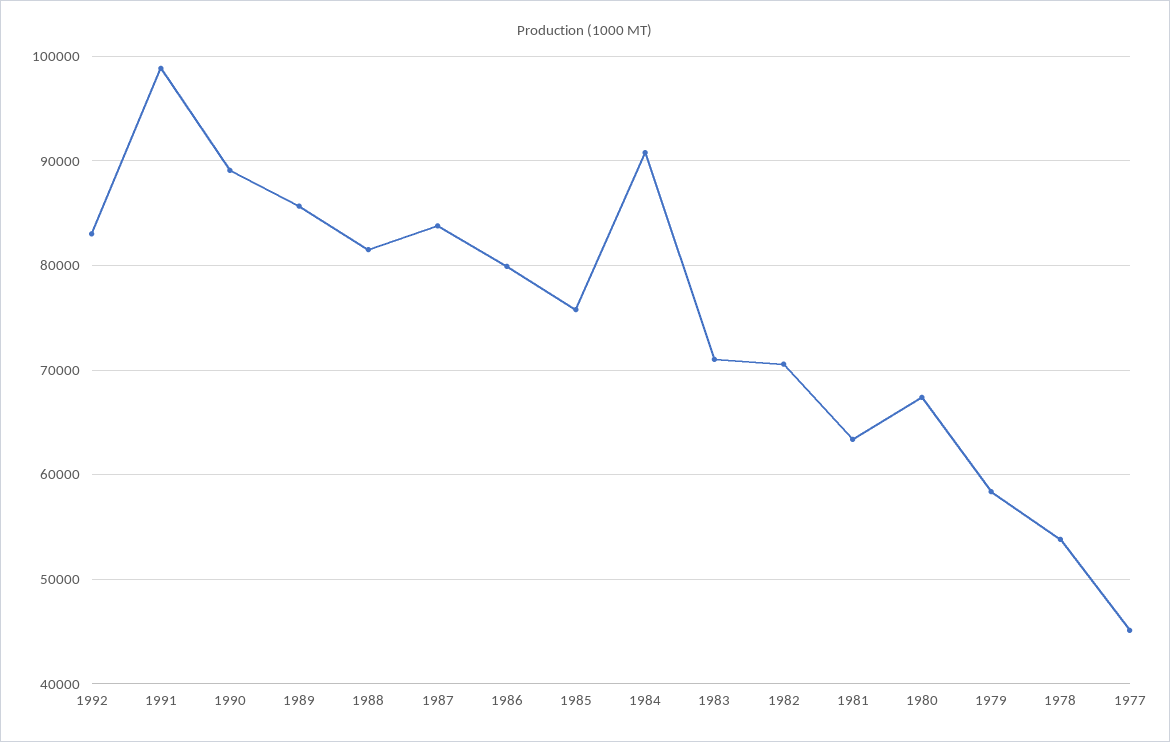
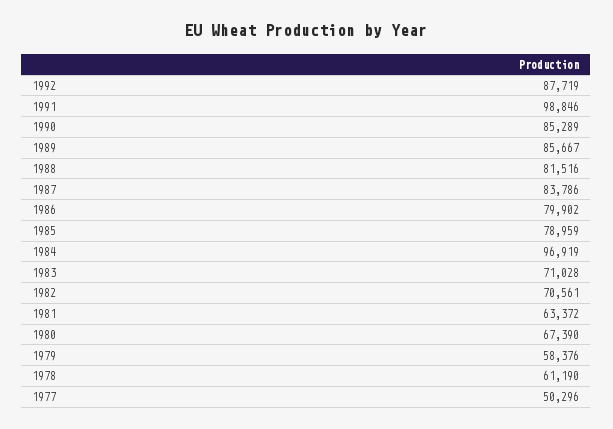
  {
-   "1992": 83000,
+   "1992": 87719,
    "1991": 98846,
-   "1990": 89000,
+   "1990": 85289,
    "1989": 85667,
    "1988": 81516,
    "1987": 83786,
    "1986": 79902,
-   "1985": 76000,
+   "1985": 78959,
-   "1984": 91000,
+   "1984": 96919,
    "1983": 71028,
    "1982": 70561,
    "1981": 63372,
    "1980": 67390,
    "1979": 58376,
-   "1978": 54000,
+   "1978": 61190,
-   "1977": 45000
+   "1977": 50296
  }

